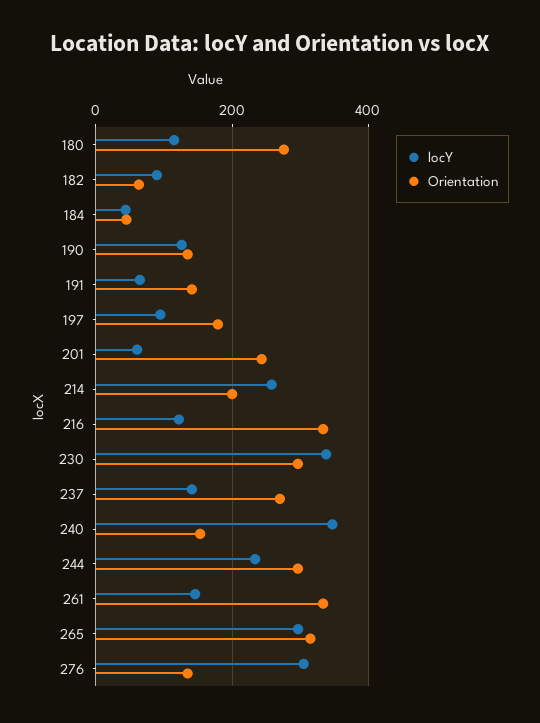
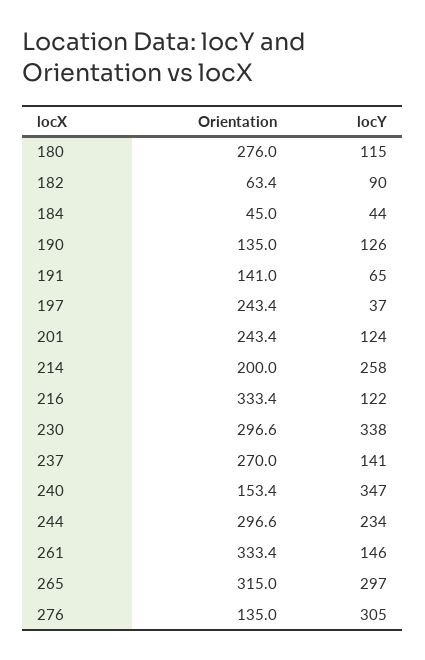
  {
    "locY": {
      "180": 115,
      "182": 90,
      "184": 44,
      "190": 126,
      "191": 65,
-     "197": 100,
+     "197": 37,
-     "201": 60,
+     "201": 124,
      "214": 258,
      "216": 122,
      "230": 338,
      "237": 141,
      "240": 347,
      "244": 234,
      "261": 146,
      "265": 297,
      "276": 305
    },
    "Orientation": {
      "180": 276,
      "182": 63.4,
      "184": 45,
      "190": 135,
      "191": 141,
-     "197": 180,
+     "197": 243.4,
      "201": 243.4,
      "214": 200,
      "216": 333.4,
      "230": 296.6,
      "237": 270,
      "240": 153.4,
      "244": 296.6,
      "261": 333.4,
      "265": 315,
      "276": 135
    }
  }

